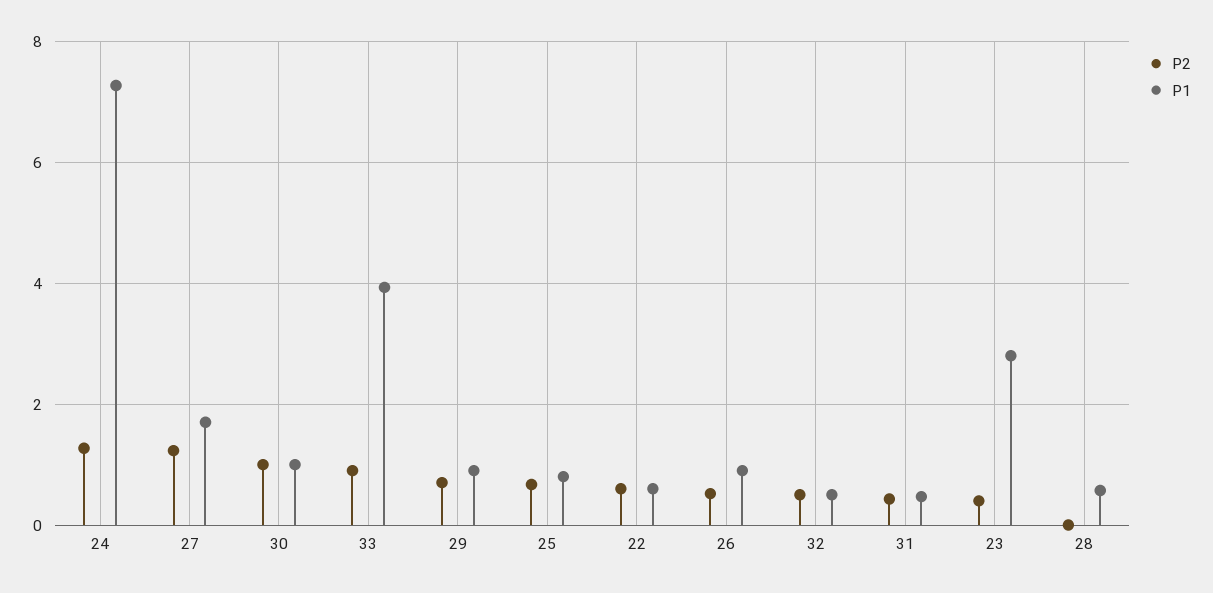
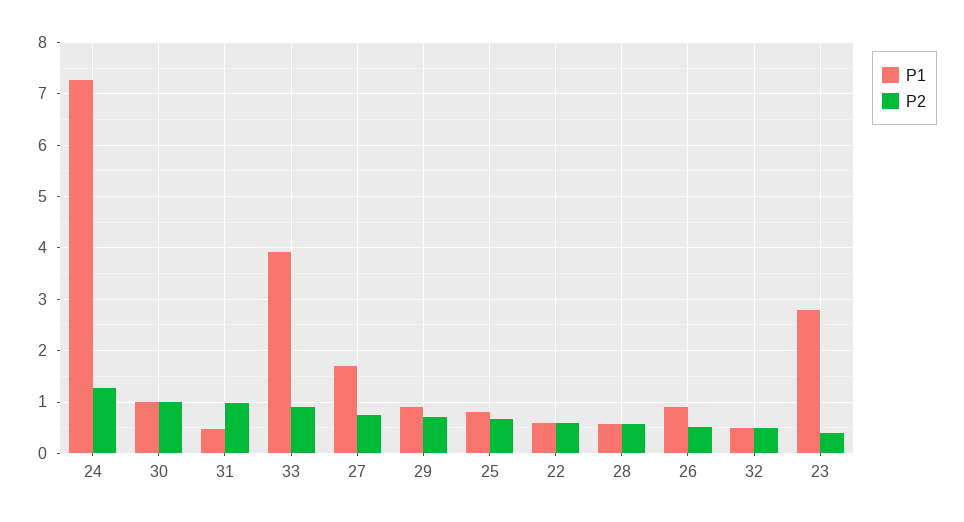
  {
    "P2": {
      "24": 1.2,
-     "27": 1.2,
+     "27": 0.8,
      "30": 1,
      "33": 1,
      "29": 0.8,
      "25": 0.6,
      "22": 0.6,
      "26": 0.6,
      "32": 0.6,
-     "31": 0.4,
+     "31": 1,
      "23": 0.4,
-     "28": 0
+     "28": 0.6
    },
    "P1": {
      "24": 7.2,
      "27": 1.8,
      "30": 1,
      "33": 4,
      "29": 1,
      "25": 0.8,
      "22": 0.6,
      "26": 1,
      "32": 0.6,
      "31": 0.4,
      "23": 2.8,
      "28": 0.6
    }
  }

